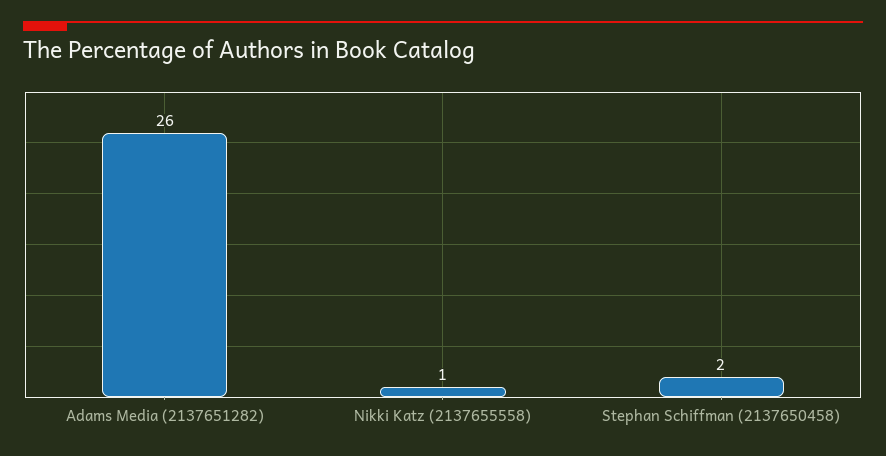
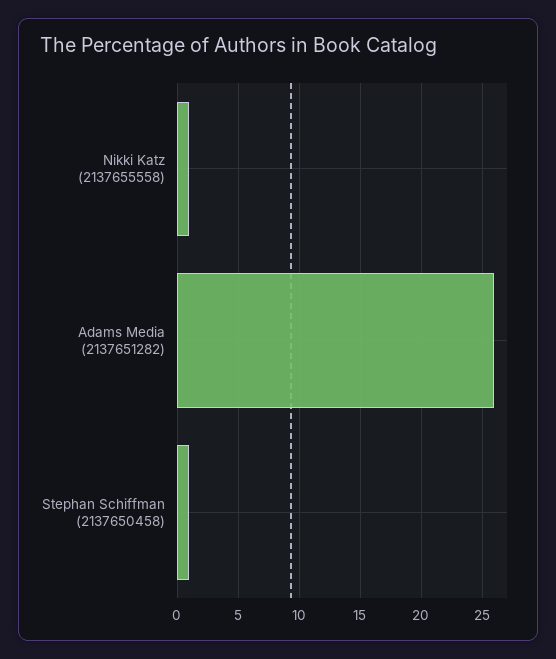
  {
    "Adams Media (2137651282)": 26,
    "Nikki Katz (2137655558)": 1,
-   "Stephan Schiffman (2137650458)": 2
+   "Stephan Schiffman (2137650458)": 1
  }

